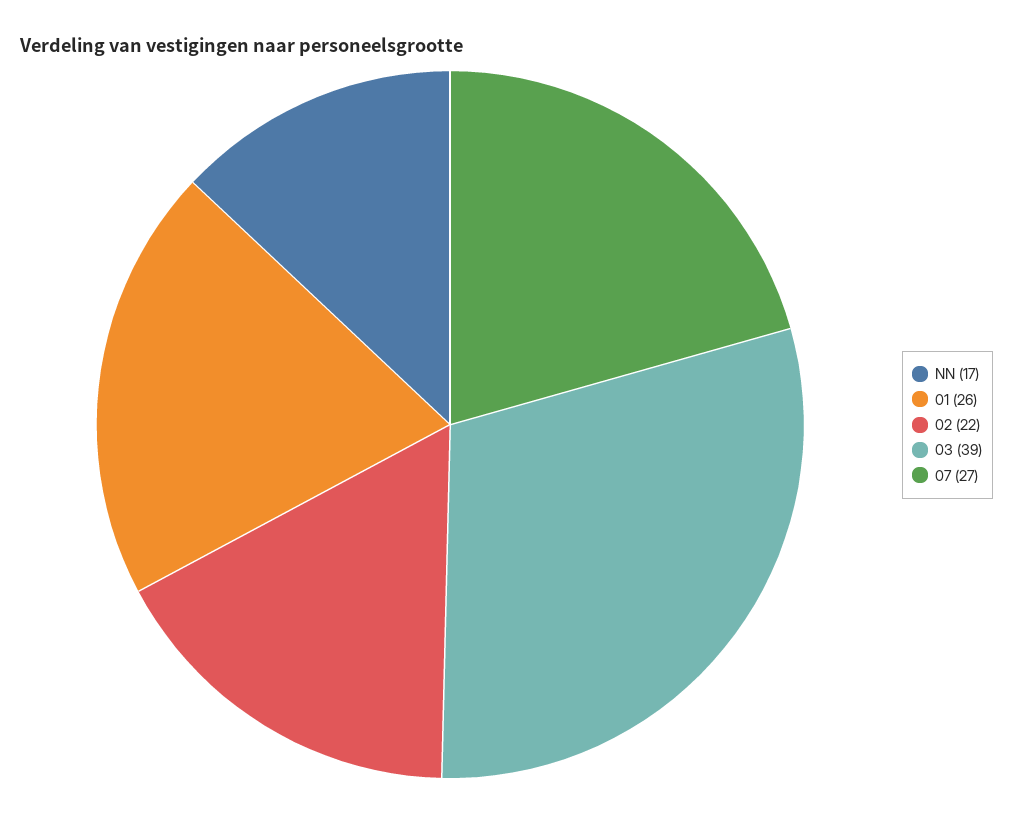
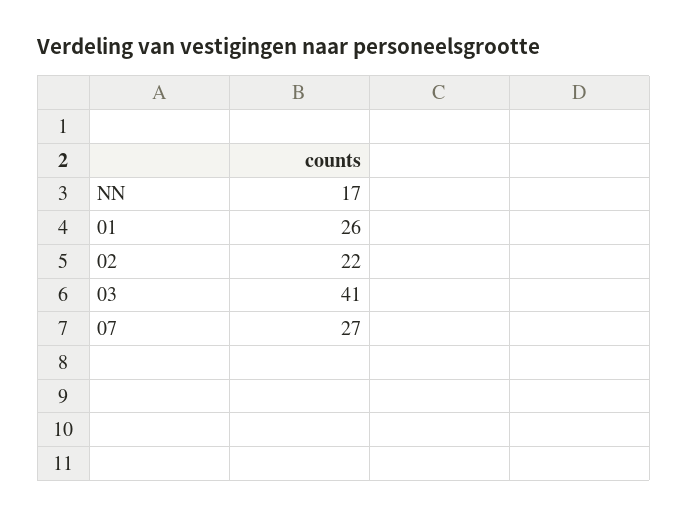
  {
    "NN": 17,
    "01": 26,
    "02": 22,
-   "03": 39,
+   "03": 41,
    "07": 27
  }

